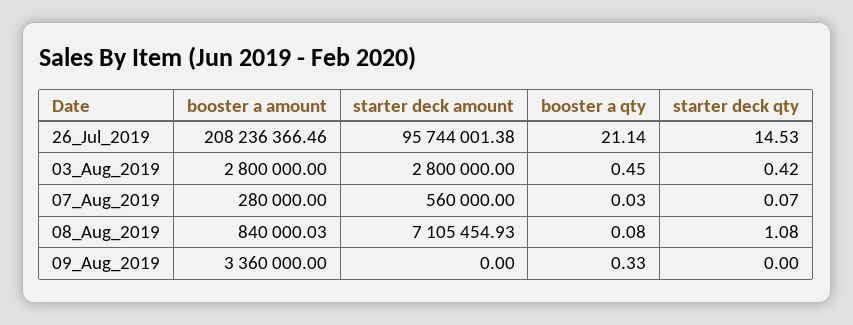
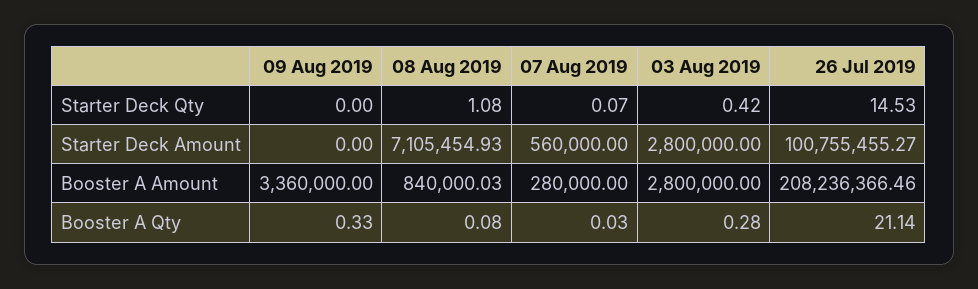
  {
    "booster a amount": {
      "26_Jul_2019": 208236366.46,
      "03_Aug_2019": 2800000,
      "07_Aug_2019": 280000,
      "08_Aug_2019": 840000.03,
      "09_Aug_2019": 3360000
    },
    "starter deck amount": {
-     "26_Jul_2019": 95744001.38,
+     "26_Jul_2019": 100755455.27,
      "03_Aug_2019": 2800000,
      "07_Aug_2019": 560000,
      "08_Aug_2019": 7105454.93,
      "09_Aug_2019": 0
    },
    "booster a qty": {
      "26_Jul_2019": 21.14,
-     "03_Aug_2019": 0.45,
+     "03_Aug_2019": 0.28,
      "07_Aug_2019": 0.03,
      "08_Aug_2019": 0.08,
      "09_Aug_2019": 0.33
    },
    "starter deck qty": {
      "26_Jul_2019": 14.53,
      "03_Aug_2019": 0.42,
      "07_Aug_2019": 0.07,
      "08_Aug_2019": 1.08,
      "09_Aug_2019": 0
    }
  }

